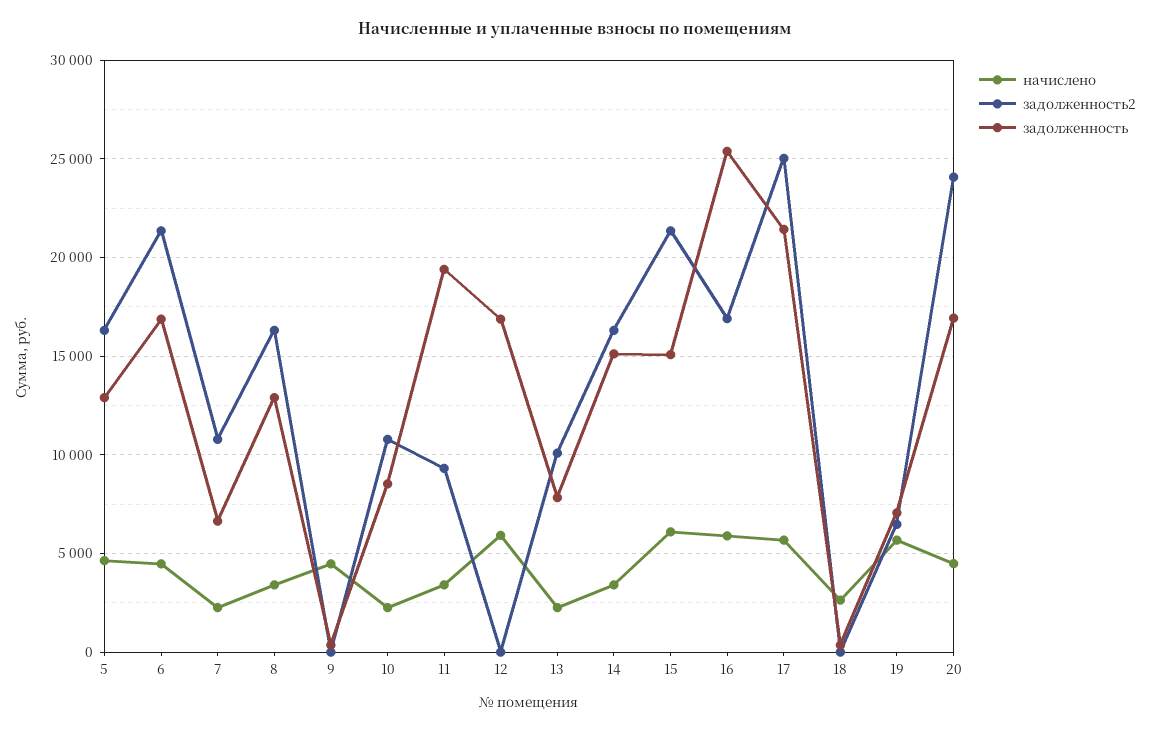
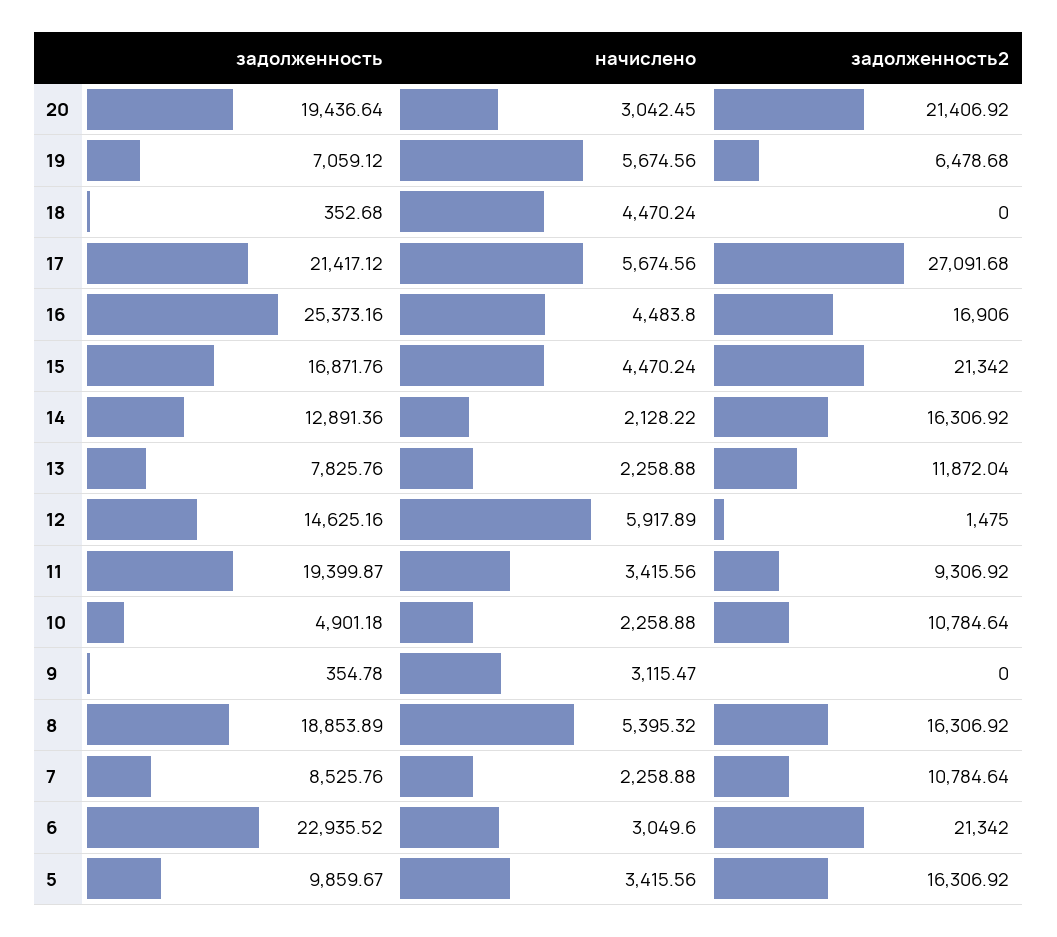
  {
    "начислено": {
-     "5": 4500,
+     "5": 3415.56,
-     "6": 4500,
+     "6": 3049.6,
      "7": 2258.88,
-     "8": 3500,
+     "8": 5395.32,
-     "9": 4500,
+     "9": 3115.47,
      "10": 2258.88,
      "11": 3415.56,
      "12": 5917.89,
      "13": 2258.88,
-     "14": 3500,
+     "14": 2128.22,
-     "15": 6000,
+     "15": 4470.24,
-     "16": 6000,
+     "16": 4483.8,
      "17": 5674.56,
-     "18": 2500,
+     "18": 4470.24,
      "19": 5674.56,
-     "20": 4500
+     "20": 3042.45
    },
    "задолженность2": {
      "5": 16306.92,
      "6": 21342,
      "7": 10784.64,
      "8": 16306.92,
      "9": 0,
      "10": 10784.64,
      "11": 9306.92,
-     "12": 0,
+     "12": 1475,
-     "13": 10000,
+     "13": 11872.04,
      "14": 16306.92,
      "15": 21342,
      "16": 16906,
-     "17": 25000,
+     "17": 27091.68,
      "18": 0,
      "19": 6478.68,
-     "20": 24000
+     "20": 21406.92
    },
    "задолженность": {
-     "5": 13000,
+     "5": 9859.67,
-     "6": 17000,
+     "6": 22935.52,
-     "7": 6500,
+     "7": 8525.76,
-     "8": 13000,
+     "8": 18853.89,
      "9": 354.78,
-     "10": 8500,
+     "10": 4901.18,
      "11": 19399.87,
-     "12": 17000,
+     "12": 14625.16,
      "13": 7825.76,
-     "14": 15000,
+     "14": 12891.36,
-     "15": 15000,
+     "15": 16871.76,
      "16": 25373.16,
      "17": 21417.12,
      "18": 352.68,
      "19": 7059.12,
-     "20": 17000
+     "20": 19436.64
    }
  }

